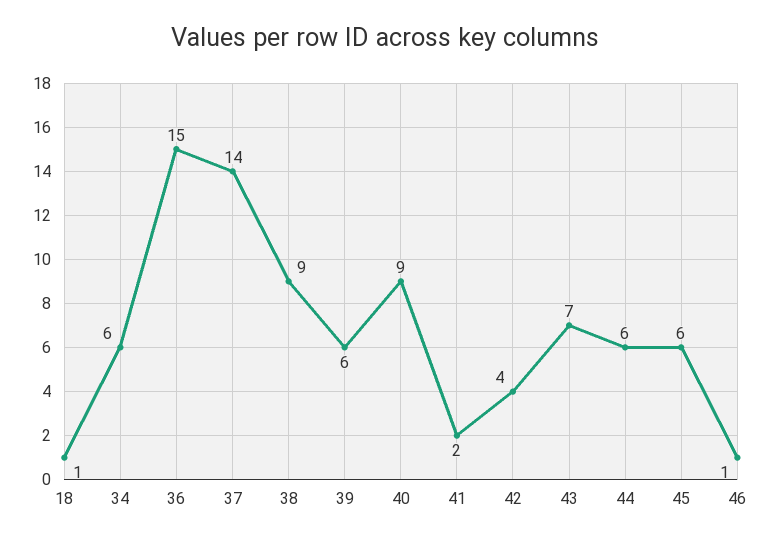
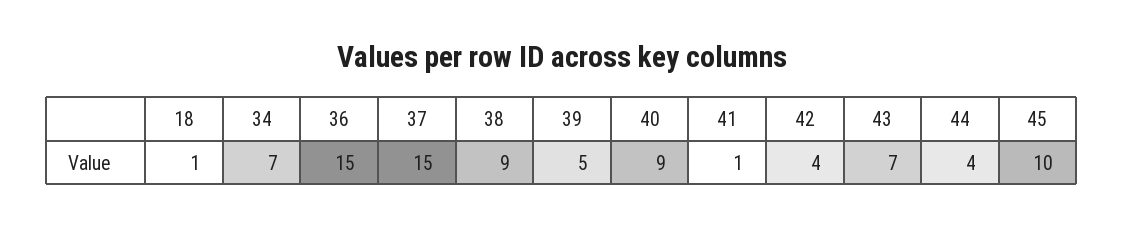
  {
    "18": 1,
-   "34": 6,
+   "34": 7,
    "36": 15,
-   "37": 14,
+   "37": 15,
    "38": 9,
-   "39": 6,
+   "39": 5,
    "40": 9,
-   "41": 2,
+   "41": 1,
    "42": 4,
    "43": 7,
-   "44": 6,
+   "44": 4,
-   "45": 6,
+   "45": 10
-   "46": 1
  }

